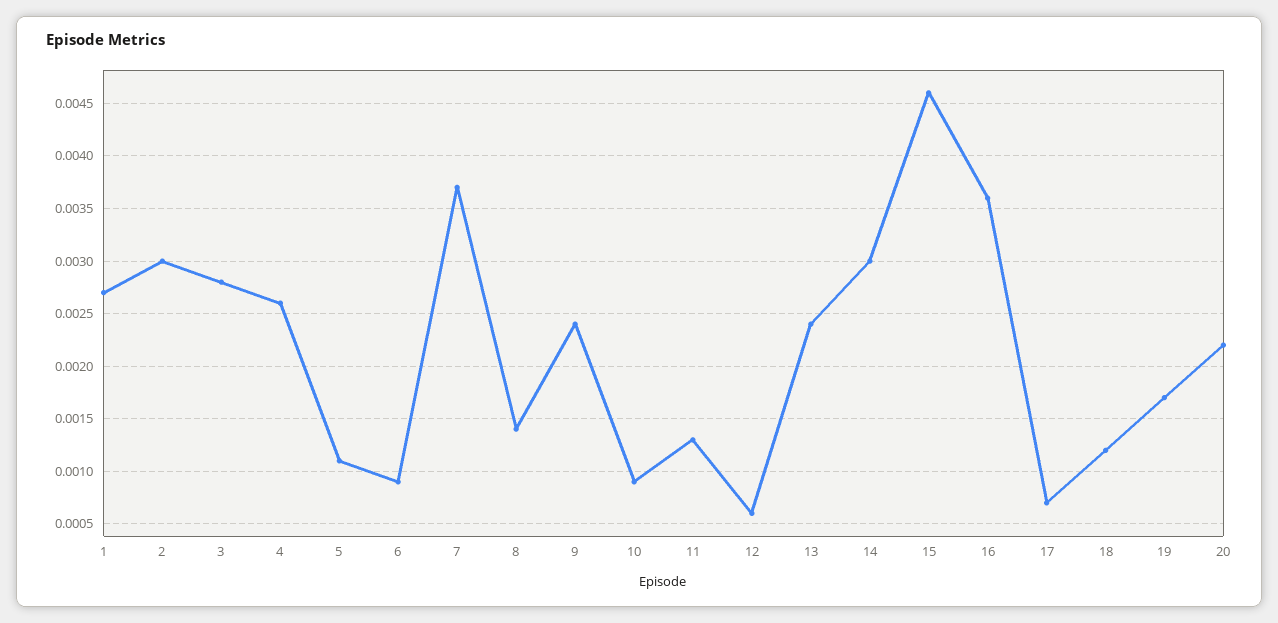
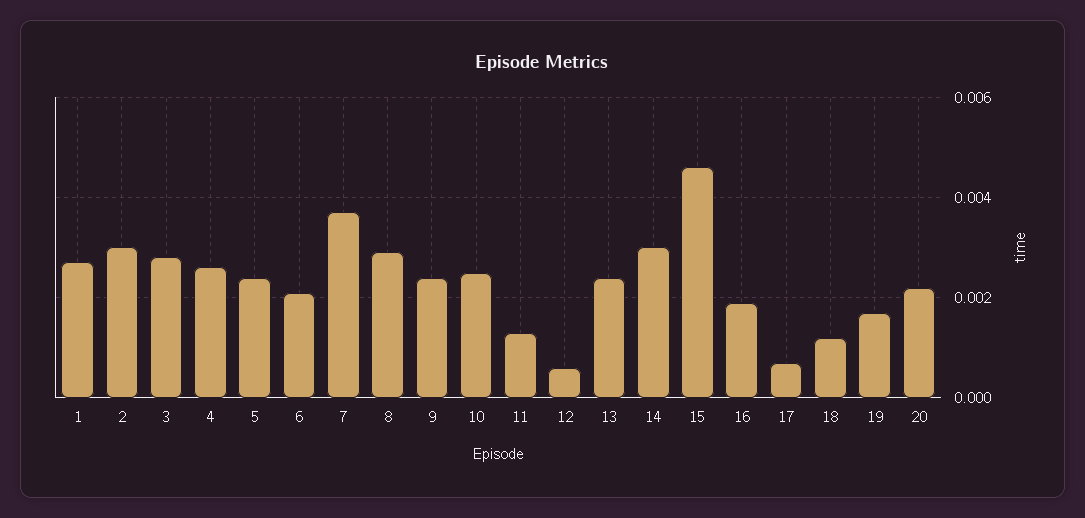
  {
    "1": 0.0027,
    "2": 0.003,
    "3": 0.0028,
    "4": 0.0026,
-   "5": 0.0011,
+   "5": 0.0025,
-   "6": 0.0009,
+   "6": 0.002,
    "7": 0.0037,
-   "8": 0.0014,
+   "8": 0.003,
    "9": 0.0024,
-   "10": 0.0009,
+   "10": 0.0025,
    "11": 0.0013,
    "12": 0.0006,
    "13": 0.0024,
    "14": 0.003,
    "15": 0.0046,
-   "16": 0.0036,
+   "16": 0.002,
    "17": 0.0007,
    "18": 0.0012,
    "19": 0.0017,
    "20": 0.0022
  }

